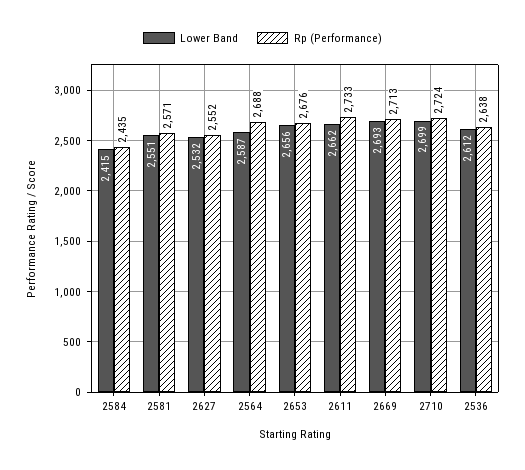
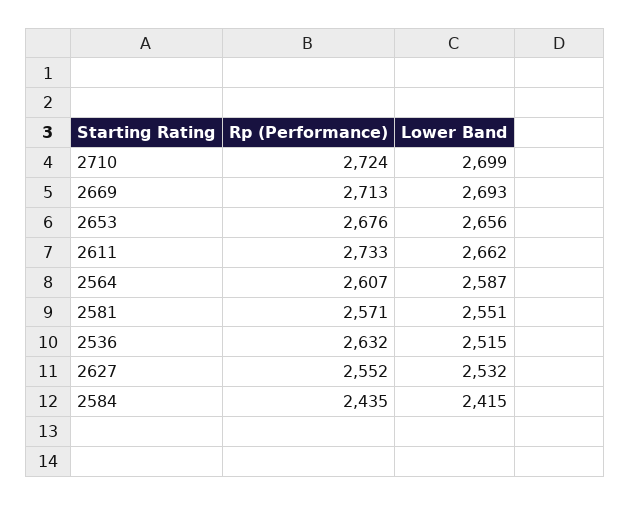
  {
    "Lower Band": {
      "2584": 2415,
      "2581": 2551,
      "2627": 2532,
      "2564": 2587,
      "2653": 2656,
      "2611": 2662,
      "2669": 2693,
      "2710": 2699,
-     "2536": 2612
+     "2536": 2515
    },
    "Rp (Performance)": {
      "2584": 2435,
      "2581": 2571,
      "2627": 2552,
-     "2564": 2688,
+     "2564": 2607,
      "2653": 2676,
      "2611": 2733,
      "2669": 2713,
      "2710": 2724,
-     "2536": 2638
+     "2536": 2632
    }
  }

